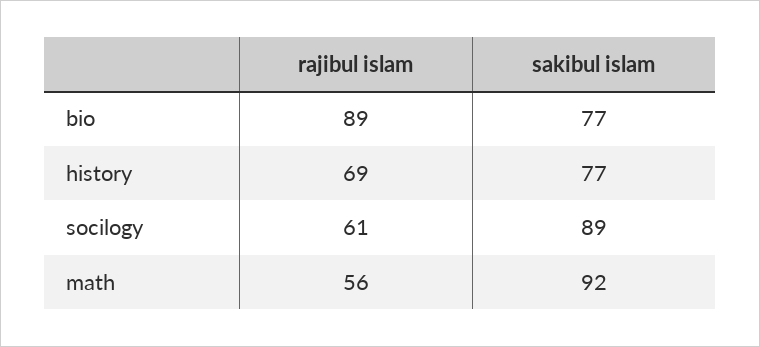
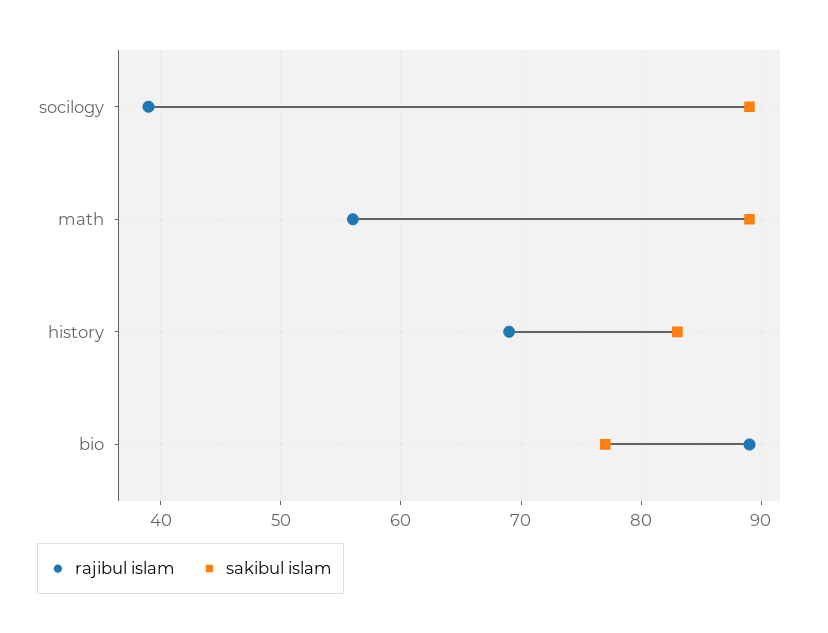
  {
    "rajibul islam": {
      "bio": 89,
      "history": 69,
-     "socilogy": 61,
+     "socilogy": 39,
      "math": 56
    },
    "sakibul islam": {
      "bio": 77,
-     "history": 77,
+     "history": 83,
      "socilogy": 89,
-     "math": 92
+     "math": 89
    }
  }

